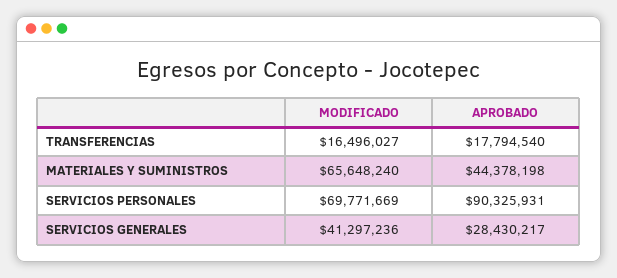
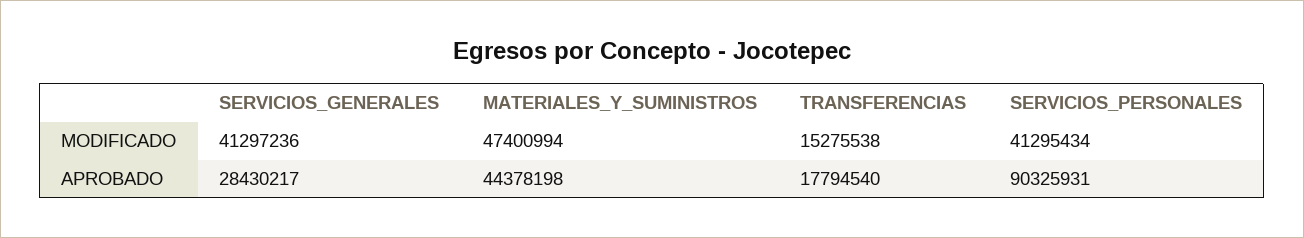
  {
    "MODIFICADO": {
-     "TRANSFERENCIAS": 16496027,
+     "TRANSFERENCIAS": 15275538,
-     "MATERIALES Y SUMINISTROS": 65648240,
+     "MATERIALES Y SUMINISTROS": 47400994,
-     "SERVICIOS PERSONALES": 69771669,
+     "SERVICIOS PERSONALES": 41295434,
      "SERVICIOS GENERALES": 41297236
    },
    "APROBADO": {
      "TRANSFERENCIAS": 17794540,
      "MATERIALES Y SUMINISTROS": 44378198,
      "SERVICIOS PERSONALES": 90325931,
      "SERVICIOS GENERALES": 28430217
    }
  }

